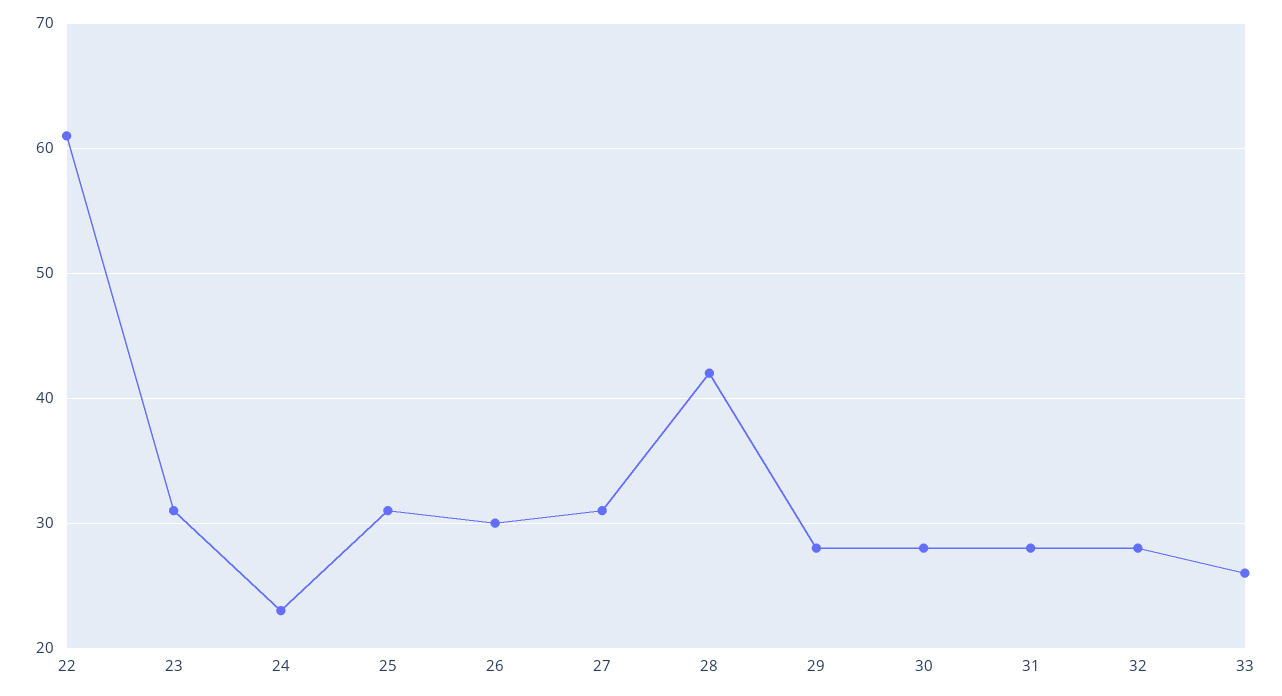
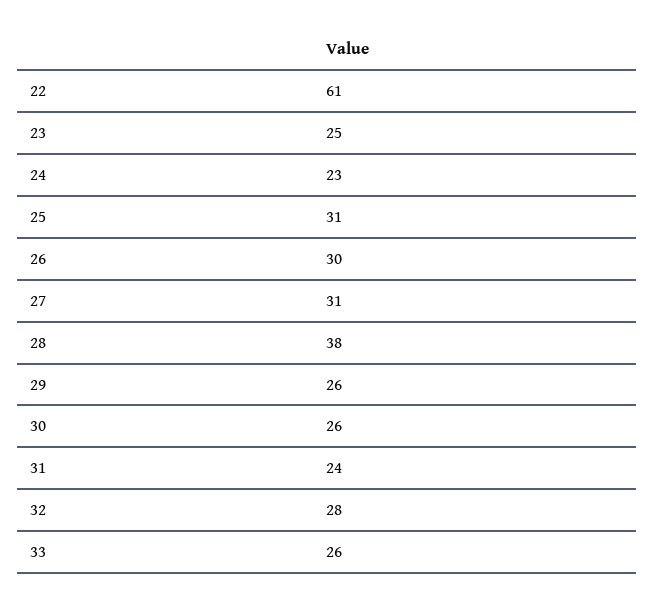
  {
    "22": 61,
-   "23": 31,
+   "23": 25,
    "24": 23,
    "25": 31,
    "26": 30,
    "27": 31,
-   "28": 42,
+   "28": 38,
-   "29": 28,
+   "29": 26,
-   "30": 28,
+   "30": 26,
-   "31": 28,
+   "31": 24,
    "32": 28,
    "33": 26
  }

